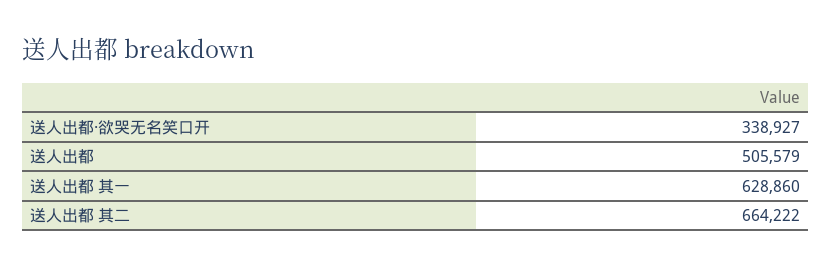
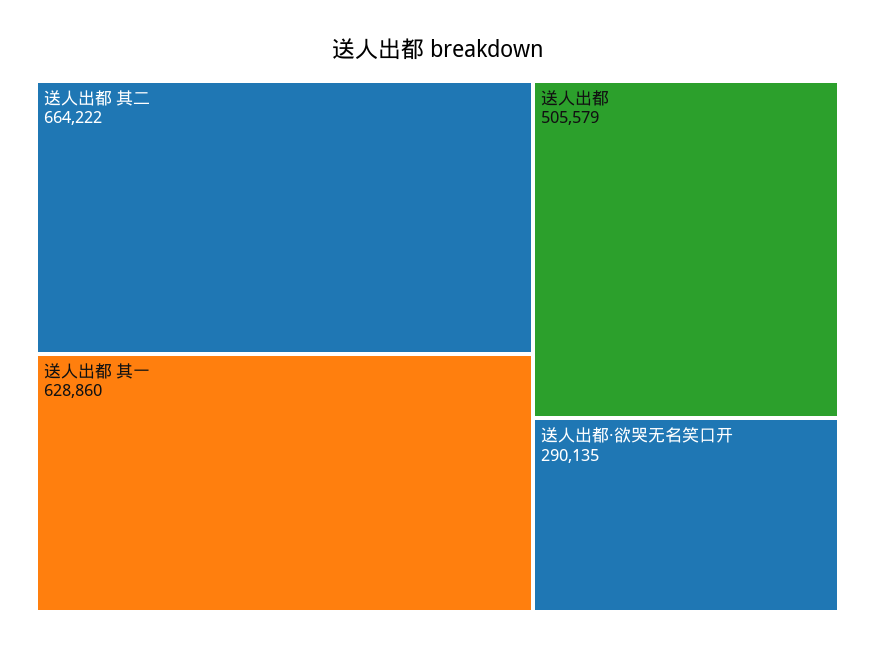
  {
-   "送人出都·欲哭无名笑口开": 338927,
+   "送人出都·欲哭无名笑口开": 290135,
    "送人出都": 505579,
    "送人出都 其一": 628860,
    "送人出都 其二": 664222
  }

